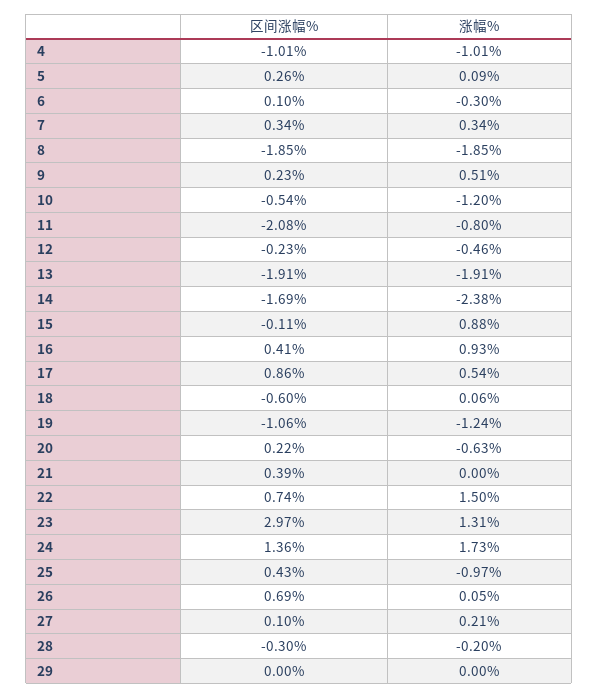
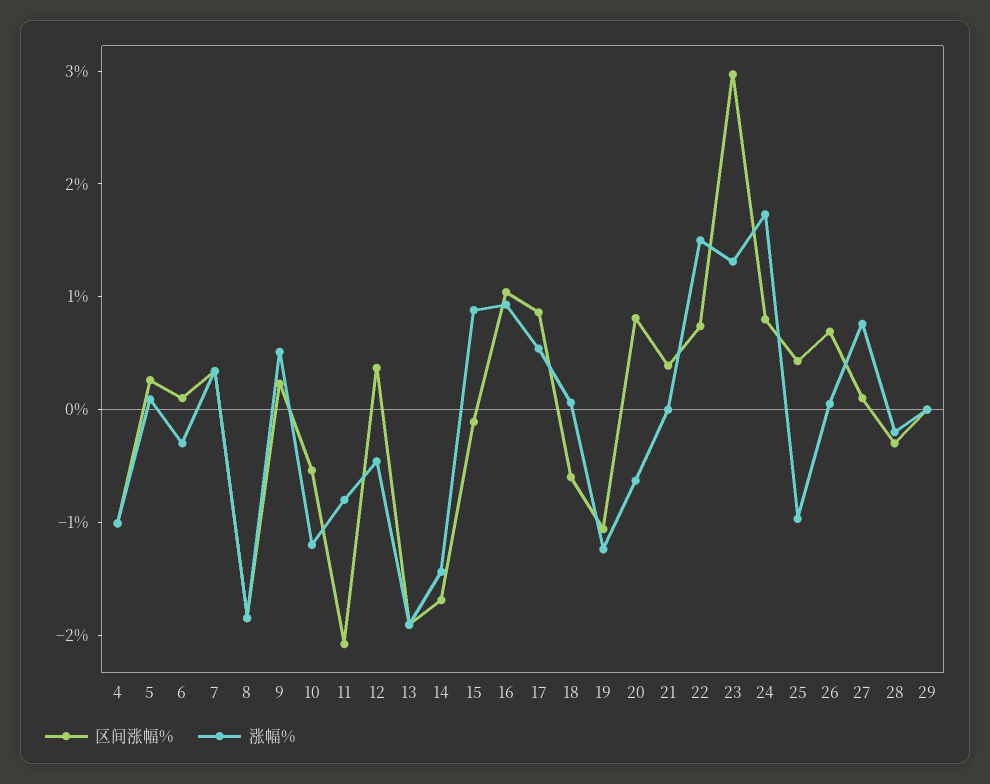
  {
    "区间涨幅%": {
      "4": -1.01,
      "5": 0.26,
      "6": 0.1,
      "7": 0.34,
      "8": -1.85,
      "9": 0.23,
      "10": -0.54,
      "11": -2.08,
-     "12": -0.23,
+     "12": 0.4,
      "13": -1.91,
      "14": -1.69,
      "15": -0.11,
-     "16": 0.41,
+     "16": 1,
      "17": 0.86,
      "18": -0.6,
      "19": -1.06,
-     "20": 0.22,
+     "20": 0.8,
      "21": 0.39,
      "22": 0.74,
      "23": 2.97,
-     "24": 1.36,
+     "24": 0.8,
      "25": 0.43,
      "26": 0.69,
      "27": 0.1,
      "28": -0.3,
      "29": 0
    },
    "涨幅%": {
      "4": -1.01,
      "5": 0.09,
      "6": -0.3,
      "7": 0.34,
      "8": -1.85,
      "9": 0.51,
      "10": -1.2,
      "11": -0.8,
      "12": -0.46,
      "13": -1.91,
-     "14": -2.38,
+     "14": -1.4,
      "15": 0.88,
      "16": 0.93,
      "17": 0.54,
      "18": 0.06,
      "19": -1.24,
      "20": -0.63,
      "21": 0,
      "22": 1.5,
      "23": 1.31,
      "24": 1.73,
      "25": -0.97,
      "26": 0.05,
-     "27": 0.21,
+     "27": 0.8,
      "28": -0.2,
      "29": 0
    }
  }

